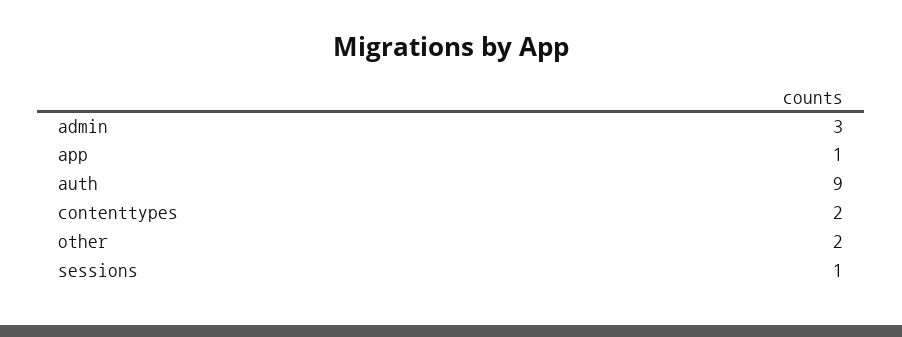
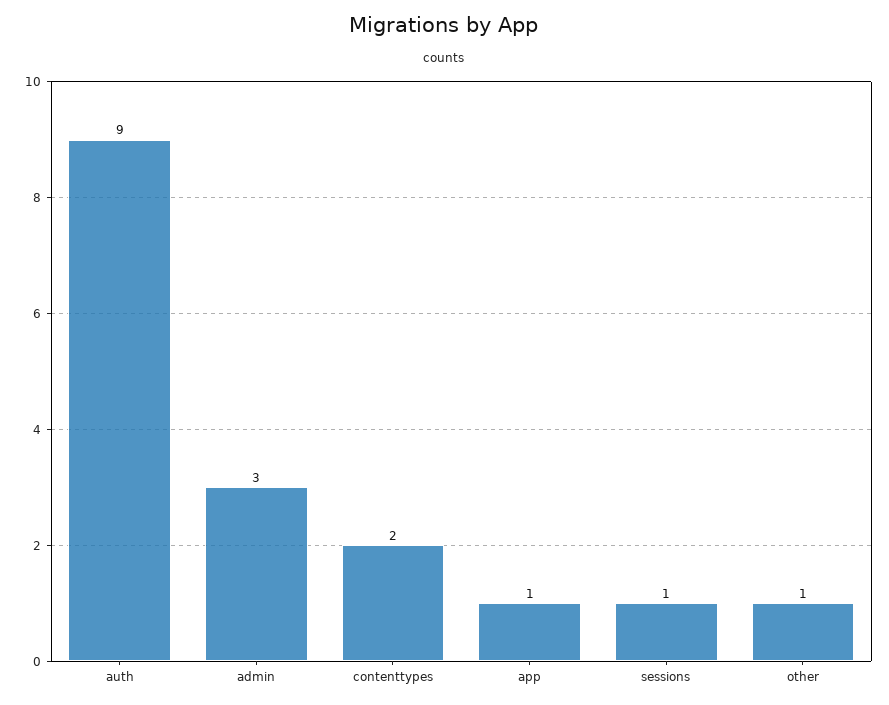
  {
    "admin": 3,
    "app": 1,
    "auth": 9,
    "contenttypes": 2,
-   "other": 2,
+   "other": 1,
    "sessions": 1
  }

